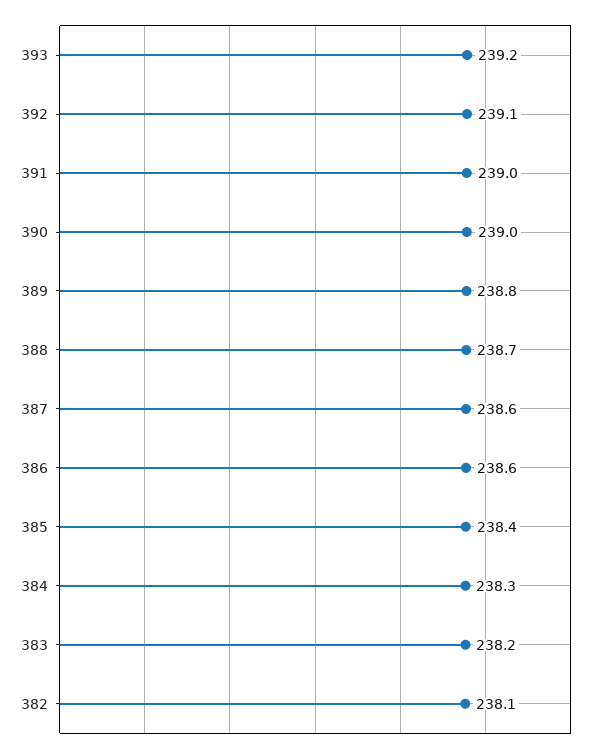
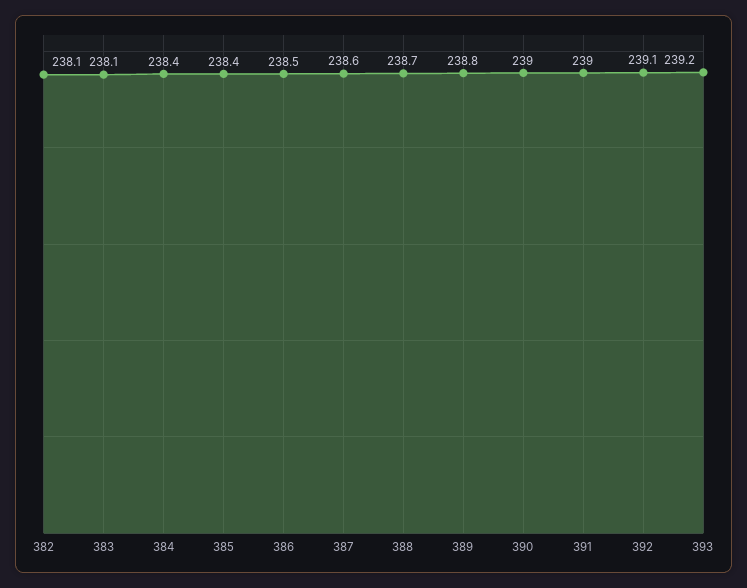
  {
    "393": 239.2,
    "392": 239.1,
    "391": 239,
    "390": 239,
    "389": 238.8,
    "388": 238.7,
    "387": 238.6,
-   "386": 238.6,
+   "386": 238.5,
    "385": 238.4,
-   "384": 238.3,
+   "384": 238.4,
-   "383": 238.2,
+   "383": 238.1,
    "382": 238.1
  }

